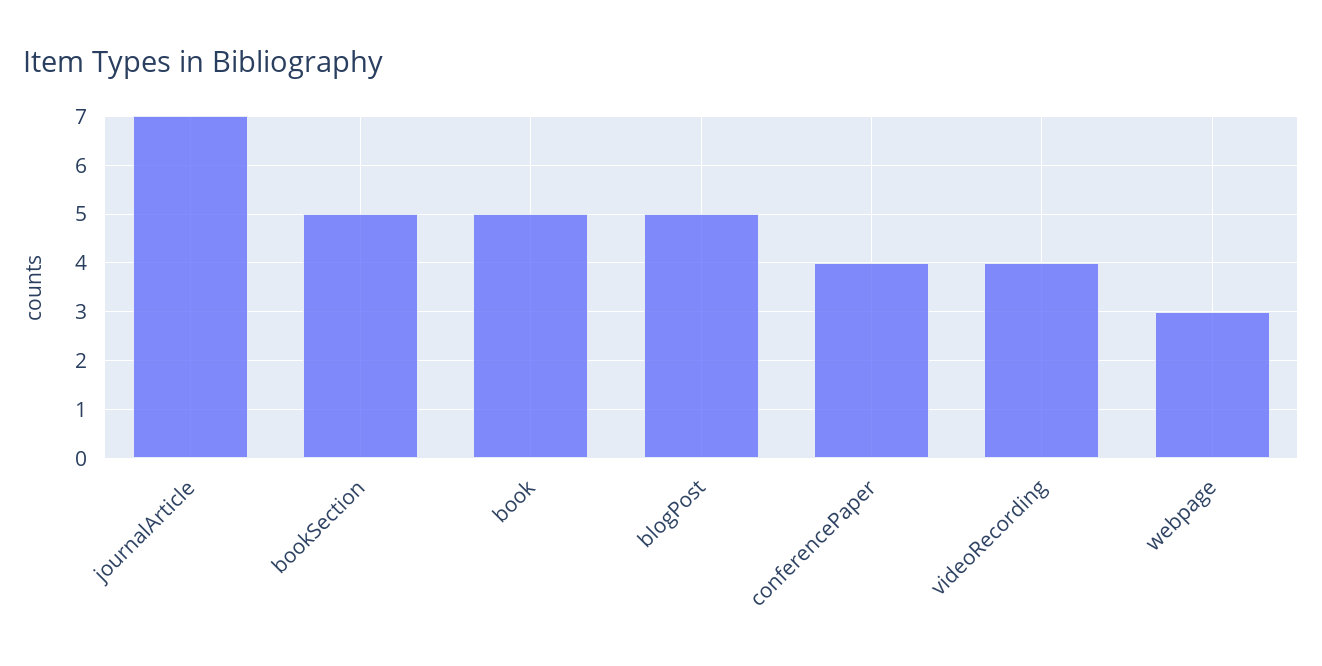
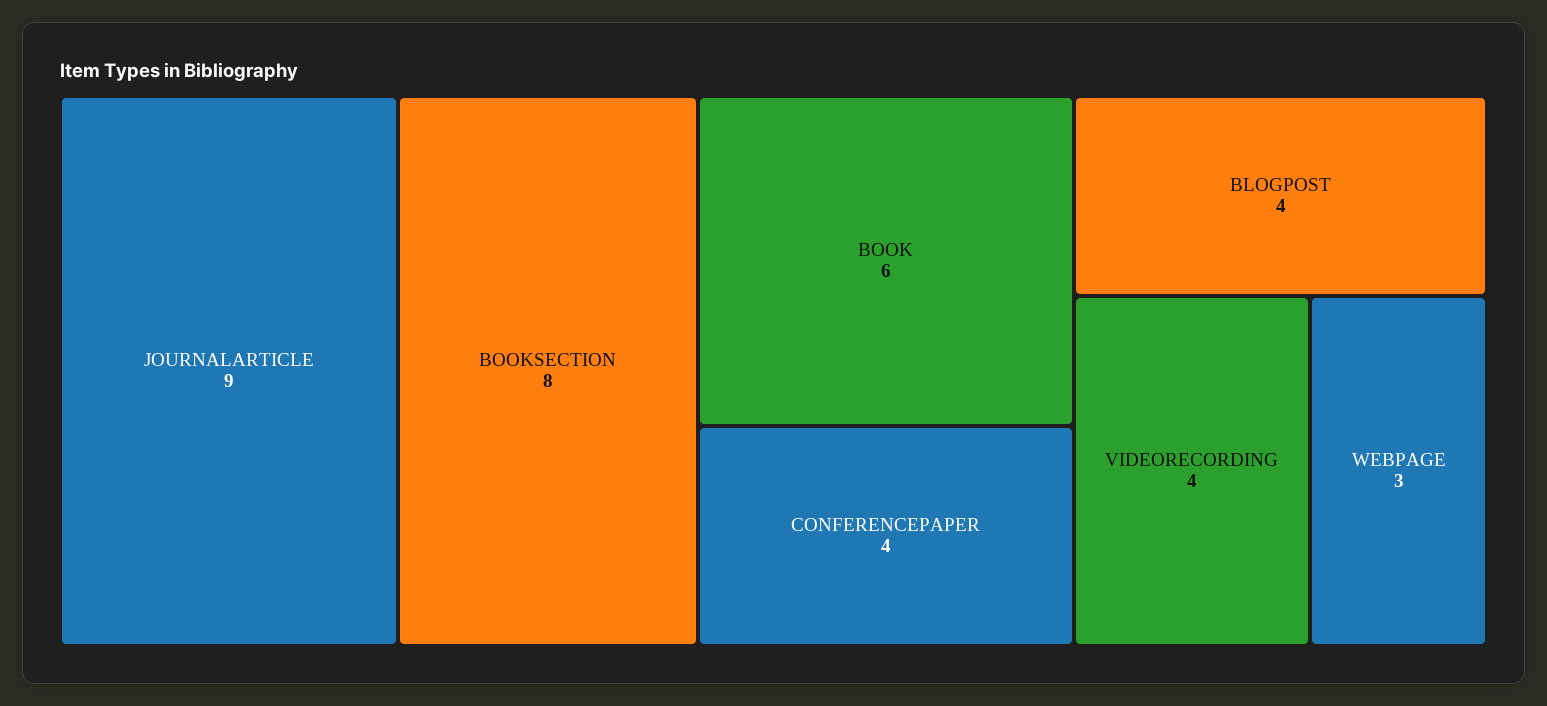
  {
-   "journalArticle": 7,
+   "journalArticle": 9,
-   "bookSection": 5,
+   "bookSection": 8,
-   "book": 5,
+   "book": 6,
-   "blogPost": 5,
+   "blogPost": 4,
    "conferencePaper": 4,
    "videoRecording": 4,
    "webpage": 3
  }

